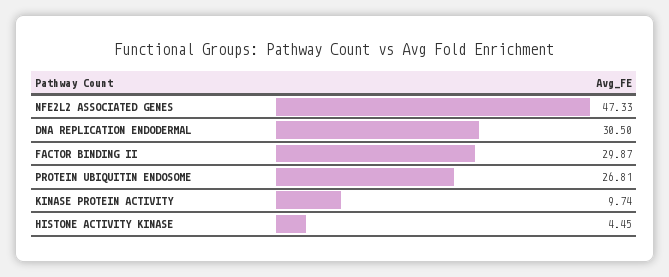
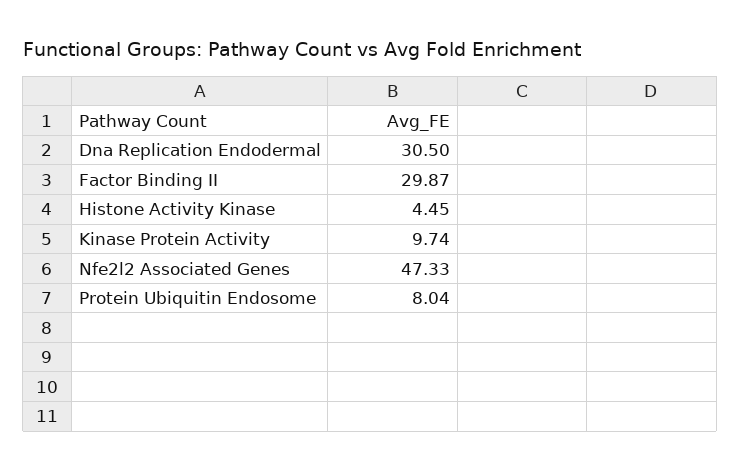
  {
    "NFE2L2 ASSOCIATED GENES": 47.33,
    "DNA REPLICATION ENDODERMAL": 30.5,
    "FACTOR BINDING II": 29.87,
-   "PROTEIN UBIQUITIN ENDOSOME": 26.81,
+   "PROTEIN UBIQUITIN ENDOSOME": 8.04,
    "KINASE PROTEIN ACTIVITY": 9.74,
    "HISTONE ACTIVITY KINASE": 4.45
  }

